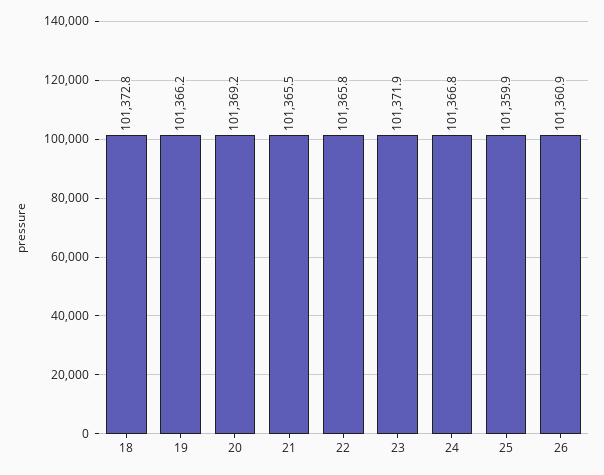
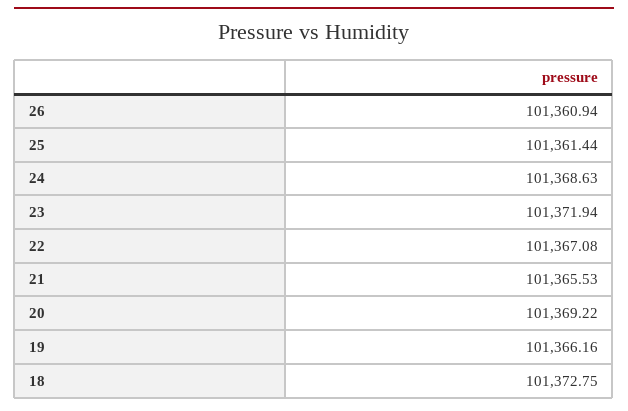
  {
    "18": 101372.75,
    "19": 101366.16,
    "20": 101369.22,
    "21": 101365.53,
-   "22": 101365.8,
+   "22": 101367.08,
    "23": 101371.94,
-   "24": 101366.8,
+   "24": 101368.63,
-   "25": 101359.9,
+   "25": 101361.44,
    "26": 101360.94
  }

